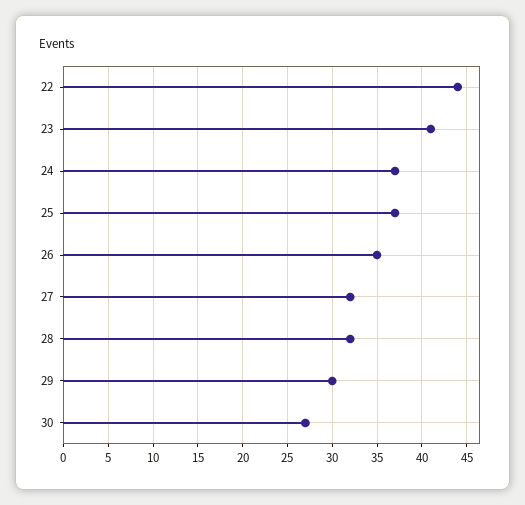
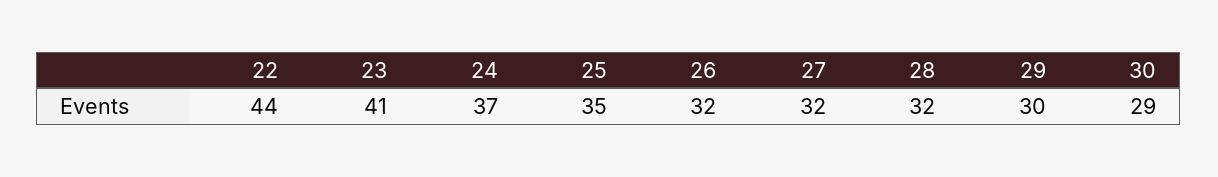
  {
    "22": 44,
    "23": 41,
    "24": 37,
-   "25": 37,
+   "25": 35,
-   "26": 35,
+   "26": 32,
    "27": 32,
    "28": 32,
    "29": 30,
-   "30": 27
+   "30": 29
  }

